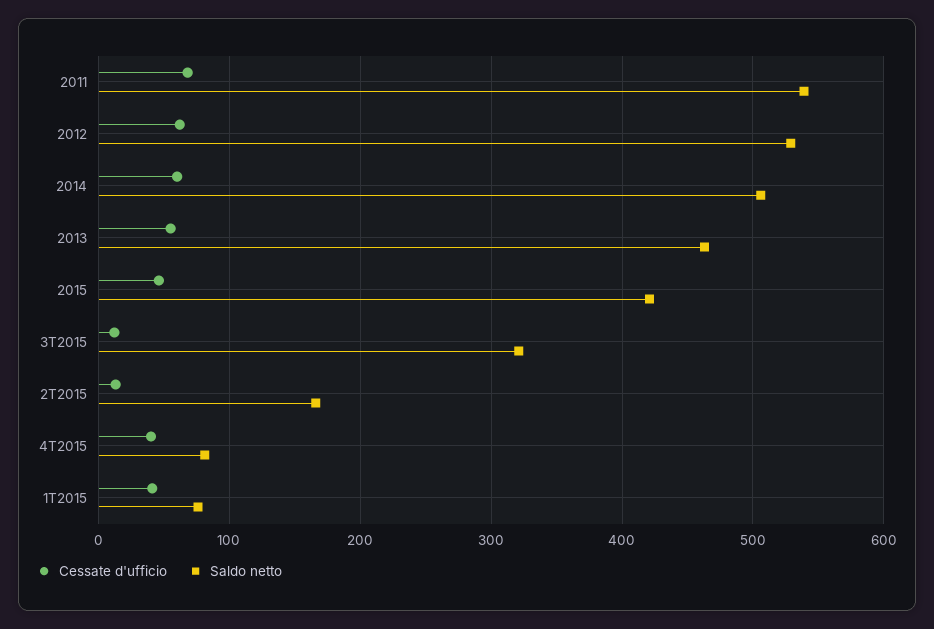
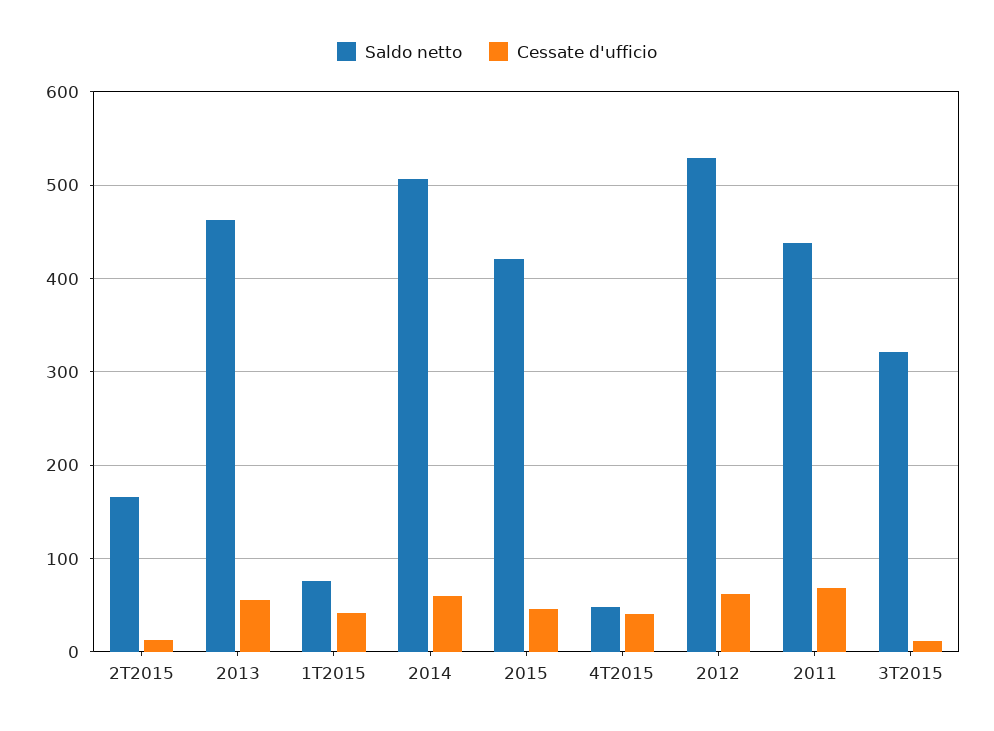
  {
    "Cessate d'ufficio": {
      "2011": 70,
      "2012": 60,
      "2014": 60,
      "2013": 60,
      "2015": 50,
      "3T2015": 10,
      "2T2015": 10,
      "4T2015": 40,
      "1T2015": 40
    },
    "Saldo netto": {
-     "2011": 540,
+     "2011": 440,
      "2012": 530,
      "2014": 510,
      "2013": 460,
      "2015": 420,
      "3T2015": 320,
      "2T2015": 170,
-     "4T2015": 80,
+     "4T2015": 50,
      "1T2015": 80
    }
  }

